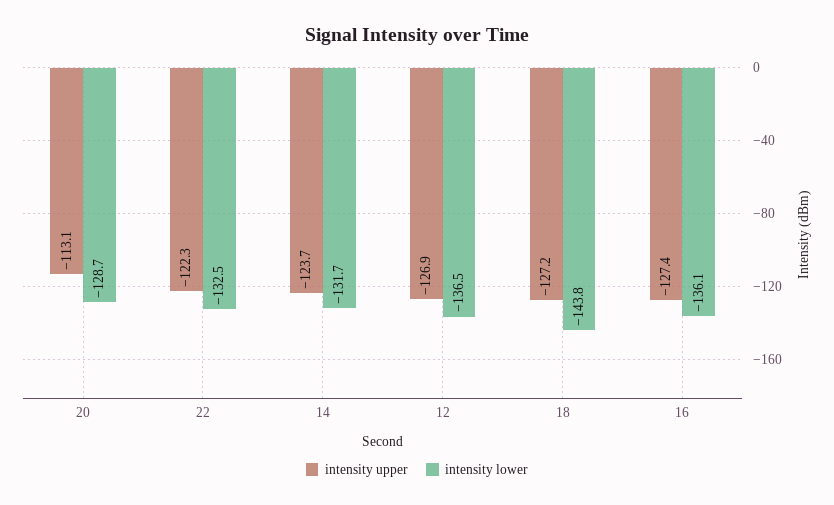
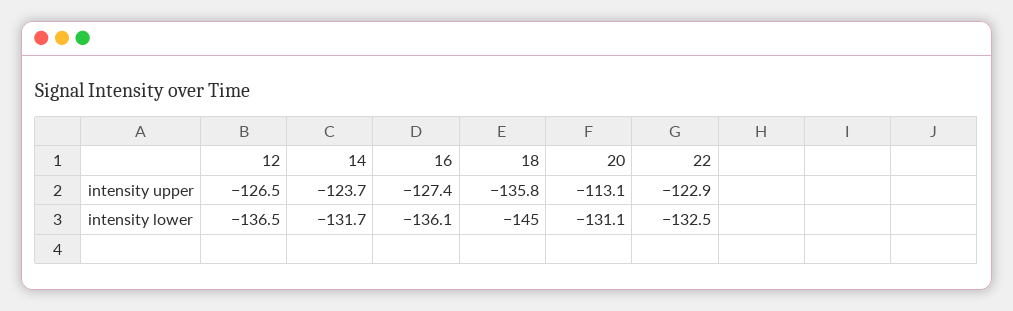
  {
    "intensity upper": {
      "20": -113.1,
-     "22": -122.3,
+     "22": -122.9,
      "14": -123.7,
-     "12": -126.9,
+     "12": -126.5,
-     "18": -127.2,
+     "18": -135.8,
      "16": -127.4
    },
    "intensity lower": {
-     "20": -128.7,
+     "20": -131.1,
      "22": -132.5,
      "14": -131.7,
      "12": -136.5,
-     "18": -143.8,
+     "18": -145,
      "16": -136.1
    }
  }

